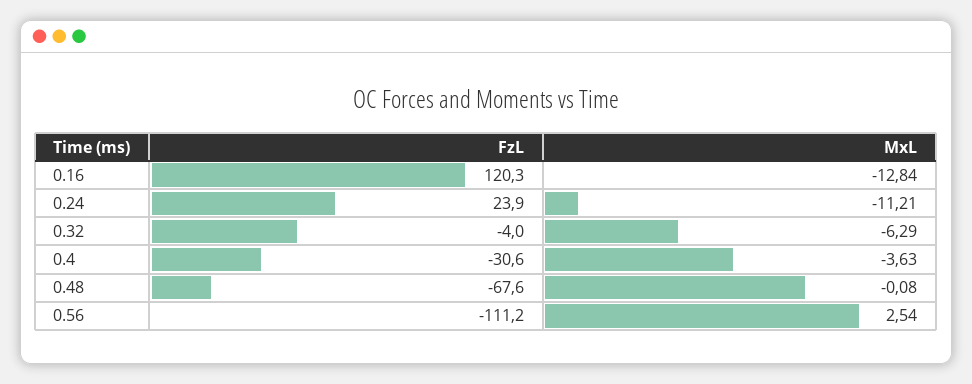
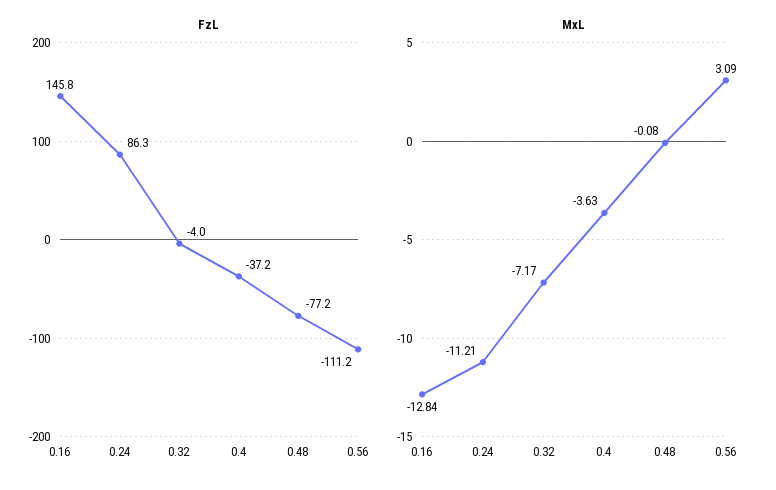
  {
    "FzL": {
-     "0.16": 120.3,
+     "0.16": 145.8,
-     "0.24": 23.9,
+     "0.24": 86.3,
      "0.32": -4,
-     "0.4": -30.6,
+     "0.4": -37.2,
-     "0.48": -67.6,
+     "0.48": -77.2,
      "0.56": -111.2
    },
    "MxL": {
      "0.16": -12.84,
      "0.24": -11.21,
-     "0.32": -6.29,
+     "0.32": -7.17,
      "0.4": -3.63,
      "0.48": -0.08,
-     "0.56": 2.54
+     "0.56": 3.09
    }
  }

